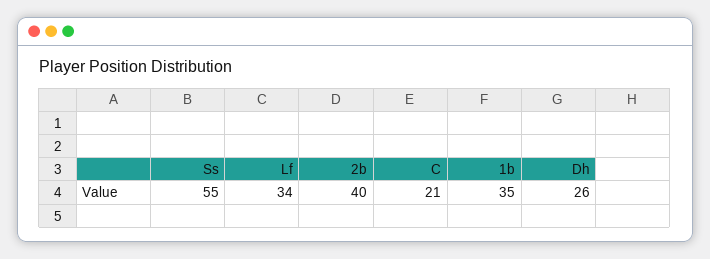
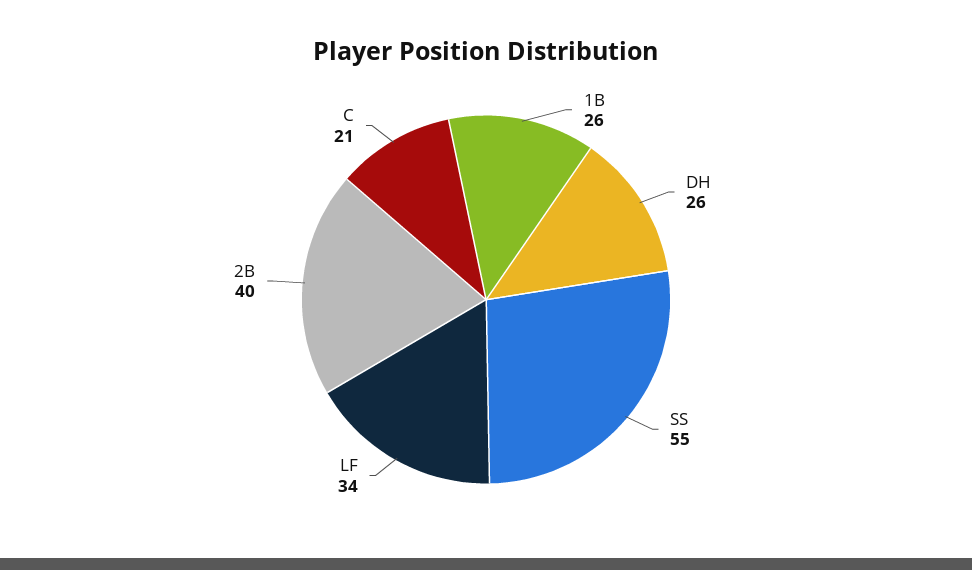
  {
    "Ss": 55,
    "Lf": 34,
    "2b": 40,
    "C": 21,
-   "1b": 35,
+   "1b": 26,
    "Dh": 26
  }

